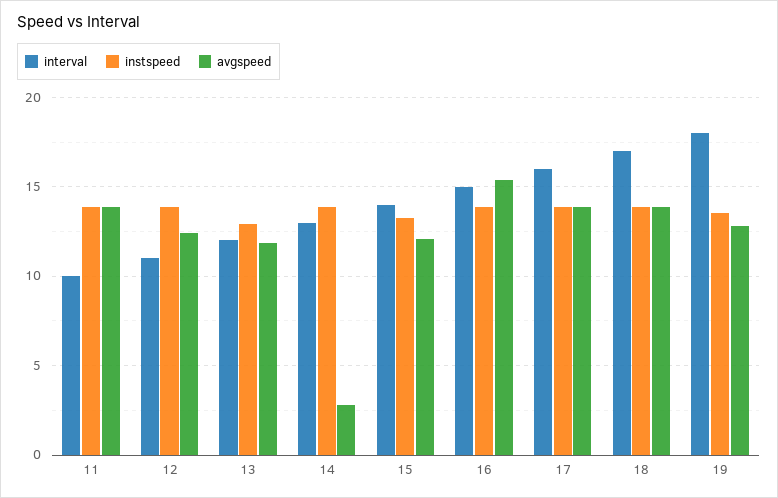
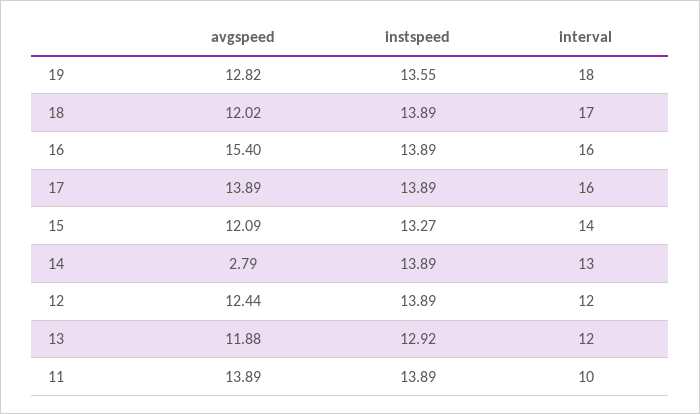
  {
    "interval": {
      "11": 10,
-     "12": 11,
+     "12": 12,
      "13": 12,
      "14": 13,
      "15": 14,
-     "16": 15,
+     "16": 16,
      "17": 16,
      "18": 17,
      "19": 18
    },
    "instspeed": {
      "11": 13.89,
      "12": 13.89,
      "13": 12.92,
      "14": 13.89,
      "15": 13.27,
      "16": 13.89,
      "17": 13.89,
      "18": 13.89,
      "19": 13.55
    },
    "avgspeed": {
      "11": 13.89,
      "12": 12.44,
      "13": 11.88,
      "14": 2.79,
      "15": 12.09,
      "16": 15.4,
      "17": 13.89,
-     "18": 14,
+     "18": 12.02,
      "19": 12.82
    }
  }

